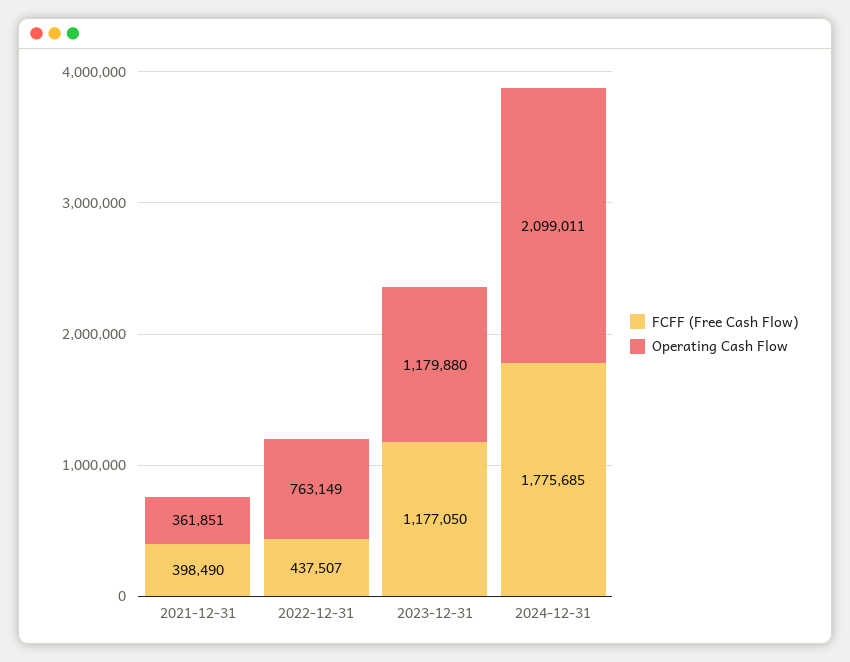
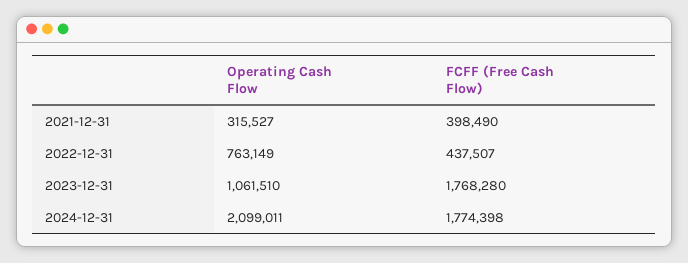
  {
    "FCFF (Free Cash Flow)": {
      "2021-12-31": 398490,
      "2022-12-31": 437507,
-     "2023-12-31": 1177050,
+     "2023-12-31": 1768280,
-     "2024-12-31": 1775685
+     "2024-12-31": 1774398
    },
    "Operating Cash Flow": {
-     "2021-12-31": 361851,
+     "2021-12-31": 315527,
      "2022-12-31": 763149,
-     "2023-12-31": 1179880,
+     "2023-12-31": 1061510,
      "2024-12-31": 2099011
    }
  }

